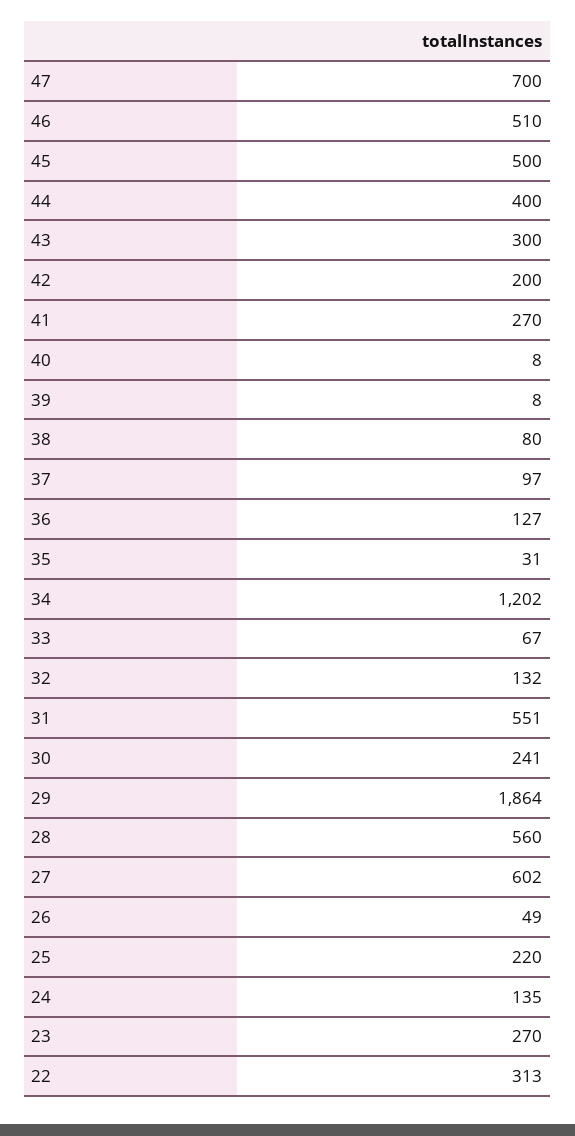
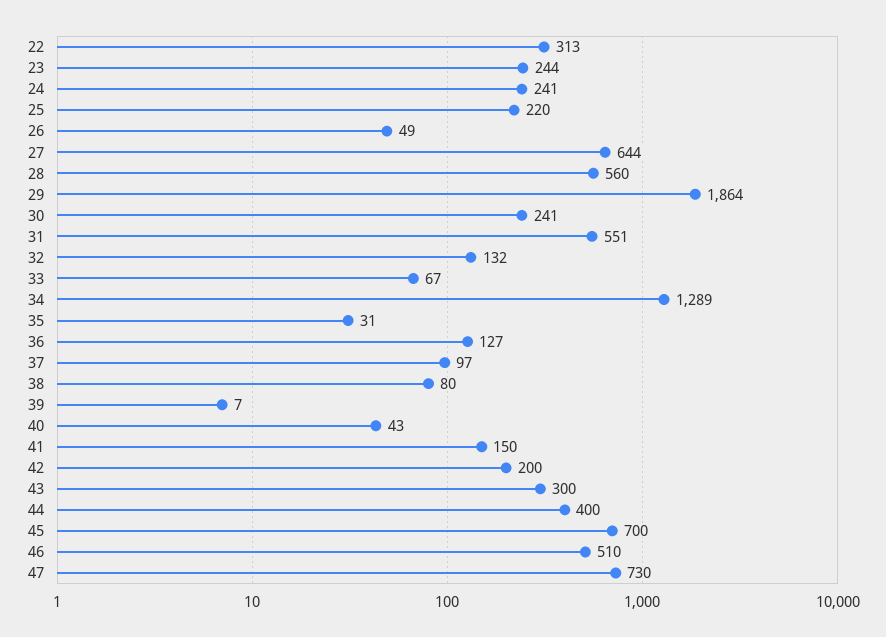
  {
-   "47": 700,
+   "47": 730,
    "46": 510,
-   "45": 500,
+   "45": 700,
    "44": 400,
    "43": 300,
    "42": 200,
-   "41": 270,
+   "41": 150,
-   "40": 8,
+   "40": 43,
-   "39": 8,
+   "39": 7,
    "38": 80,
    "37": 97,
    "36": 127,
    "35": 31,
-   "34": 1202,
+   "34": 1289,
    "33": 67,
    "32": 132,
    "31": 551,
    "30": 241,
    "29": 1864,
    "28": 560,
-   "27": 602,
+   "27": 644,
    "26": 49,
    "25": 220,
-   "24": 135,
+   "24": 241,
-   "23": 270,
+   "23": 244,
    "22": 313
  }

